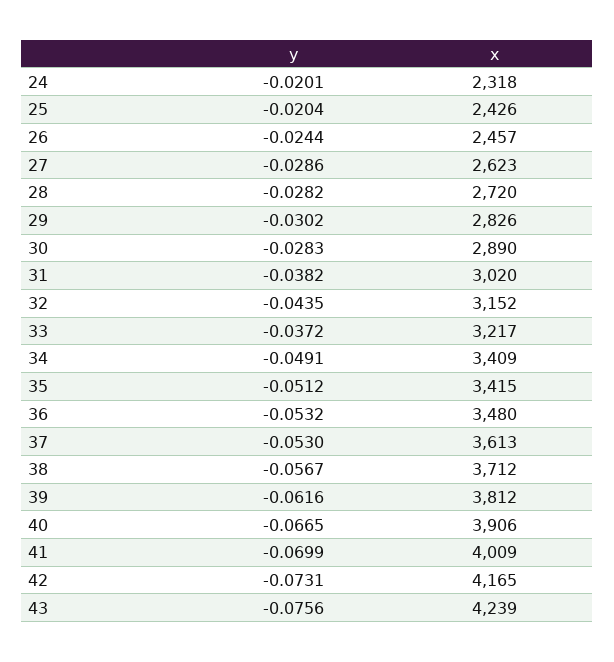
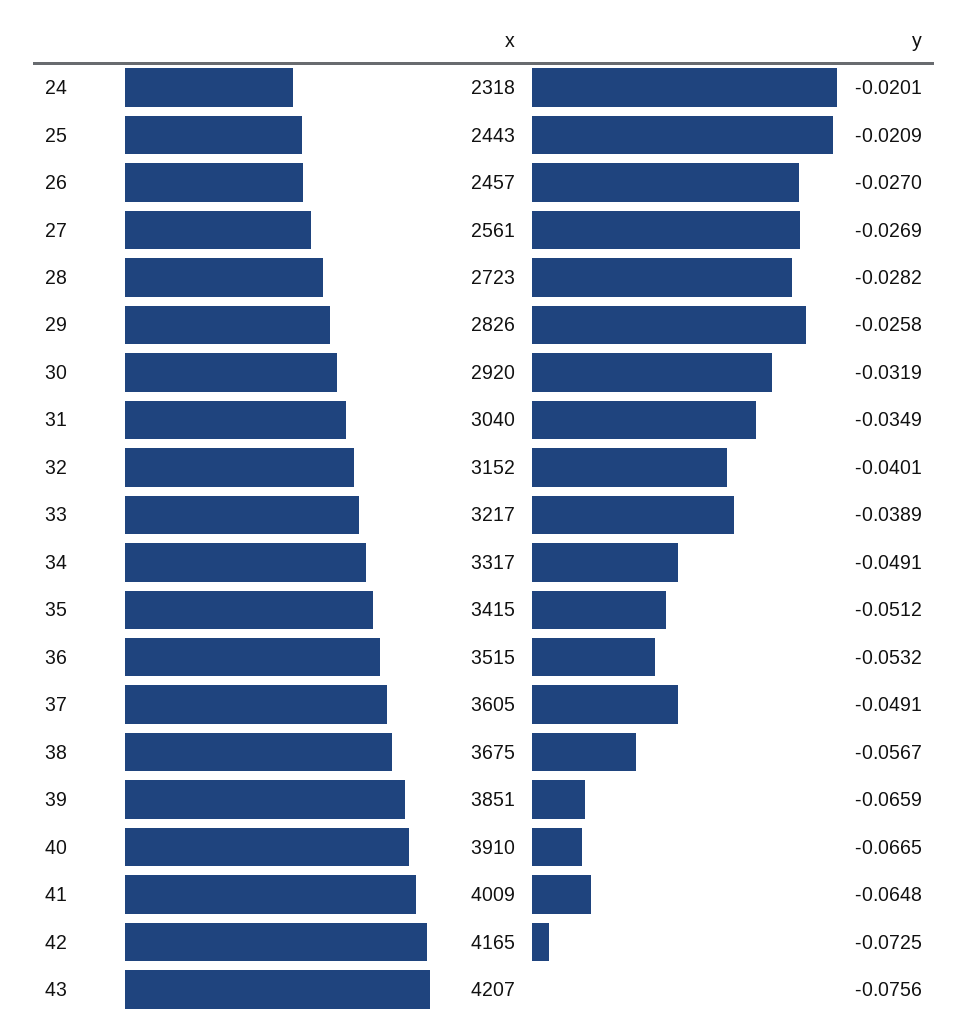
  {
    "y": {
      "24": -0.0201,
-     "25": -0.0204,
+     "25": -0.0209,
-     "26": -0.0244,
+     "26": -0.027,
-     "27": -0.0286,
+     "27": -0.0269,
      "28": -0.0282,
-     "29": -0.0302,
+     "29": -0.0258,
-     "30": -0.0283,
+     "30": -0.0319,
-     "31": -0.0382,
+     "31": -0.0349,
-     "32": -0.0435,
+     "32": -0.0401,
-     "33": -0.0372,
+     "33": -0.0389,
      "34": -0.0491,
      "35": -0.0512,
      "36": -0.0532,
-     "37": -0.053,
+     "37": -0.0491,
      "38": -0.0567,
-     "39": -0.0616,
+     "39": -0.0659,
      "40": -0.0665,
-     "41": -0.0699,
+     "41": -0.0648,
-     "42": -0.0731,
+     "42": -0.0725,
      "43": -0.0756
    },
    "x": {
      "24": 2318,
-     "25": 2426,
+     "25": 2443,
      "26": 2457,
-     "27": 2623,
+     "27": 2561,
-     "28": 2720,
+     "28": 2723,
      "29": 2826,
-     "30": 2890,
+     "30": 2920,
-     "31": 3020,
+     "31": 3040,
      "32": 3152,
      "33": 3217,
-     "34": 3409,
+     "34": 3317,
      "35": 3415,
-     "36": 3480,
+     "36": 3515,
-     "37": 3613,
+     "37": 3605,
-     "38": 3712,
+     "38": 3675,
-     "39": 3812,
+     "39": 3851,
-     "40": 3906,
+     "40": 3910,
      "41": 4009,
      "42": 4165,
-     "43": 4239
+     "43": 4207
    }
  }

